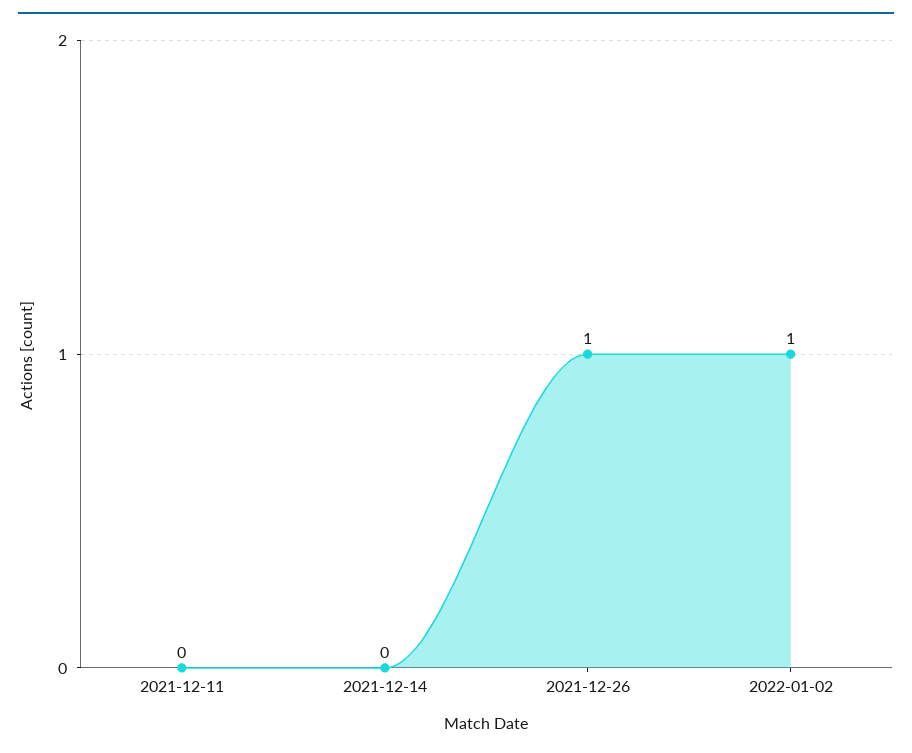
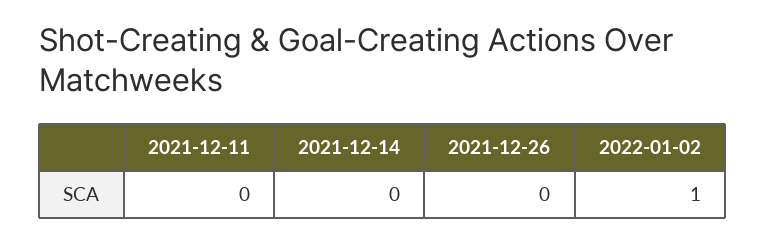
  {
    "2021-12-11": 0,
    "2021-12-14": 0,
-   "2021-12-26": 1,
+   "2021-12-26": 0,
    "2022-01-02": 1
  }

